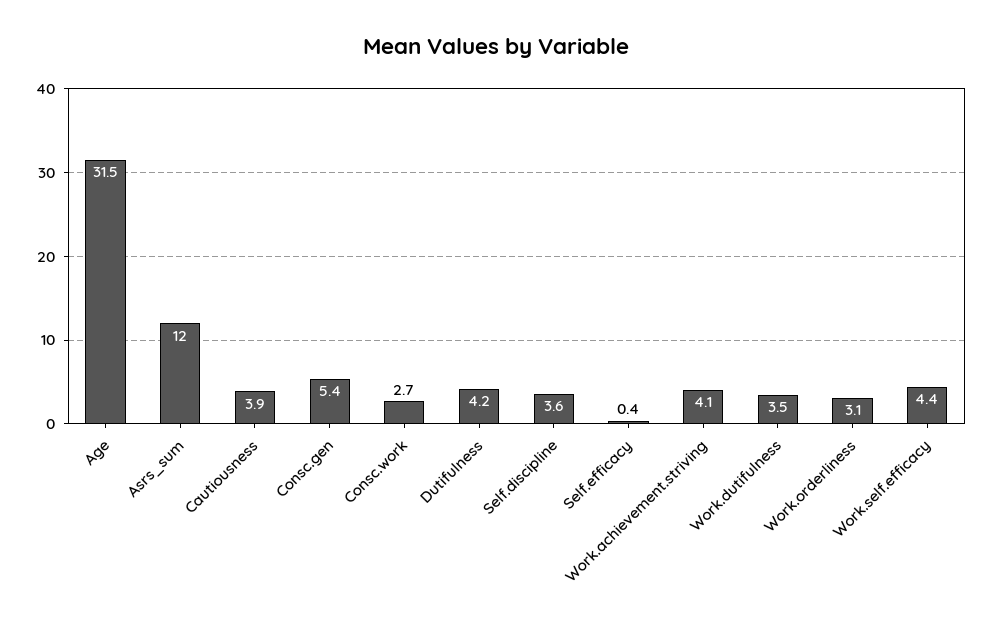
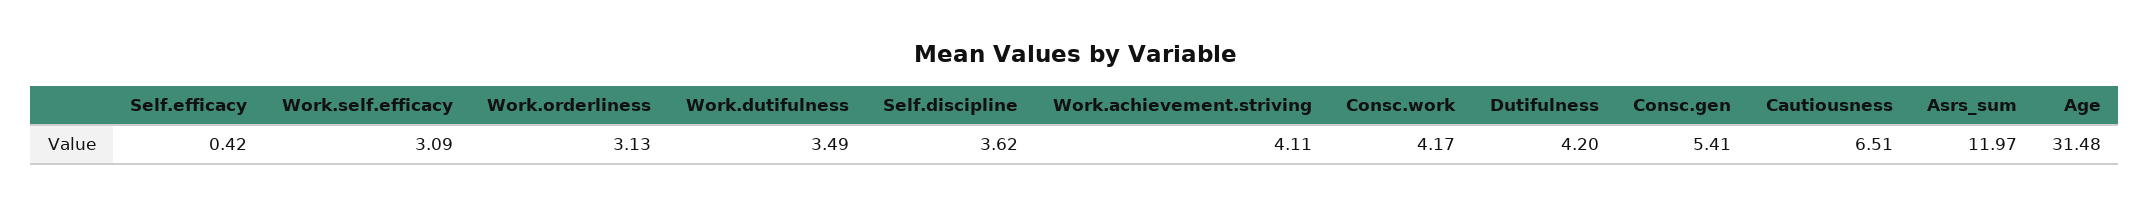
  {
    "Age": 31.48,
    "Asrs_sum": 11.97,
-   "Cautiousness": 3.9,
+   "Cautiousness": 6.51,
    "Consc.gen": 5.41,
-   "Consc.work": 2.7,
+   "Consc.work": 4.17,
    "Dutifulness": 4.2,
    "Self.discipline": 3.62,
    "Self.efficacy": 0.42,
    "Work.achievement.striving": 4.11,
    "Work.dutifulness": 3.49,
    "Work.orderliness": 3.13,
-   "Work.self.efficacy": 4.4
+   "Work.self.efficacy": 3.09
  }

